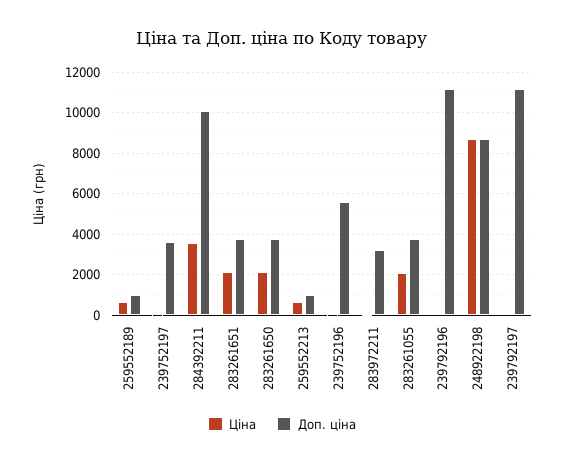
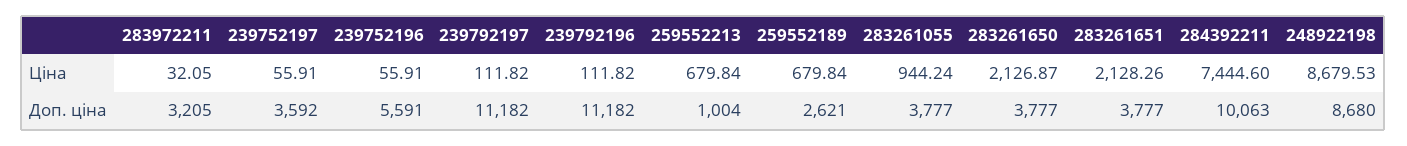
  {
    "Ціна": {
      "259552189": 679.84,
      "239752197": 55.91,
-     "284392211": 3500,
+     "284392211": 7444.6,
      "283261651": 2128.26,
      "283261650": 2126.87,
      "259552213": 679.84,
      "239752196": 55.91,
      "283972211": 32.05,
-     "283261055": 2000,
+     "283261055": 944.24,
      "239792196": 111.82,
      "248922198": 8679.53,
      "239792197": 111.82
    },
    "Доп. ціна": {
-     "259552189": 1000,
+     "259552189": 2621,
      "239752197": 3592,
      "284392211": 10063,
      "283261651": 3777,
      "283261650": 3777,
      "259552213": 1004,
      "239752196": 5591,
      "283972211": 3205,
      "283261055": 3777,
      "239792196": 11182,
      "248922198": 8680,
      "239792197": 11182
    }
  }

